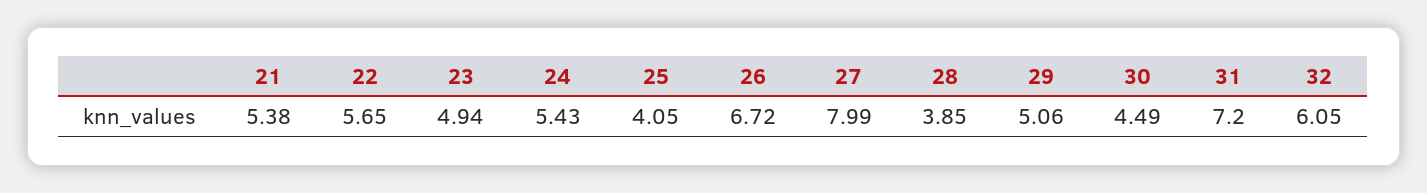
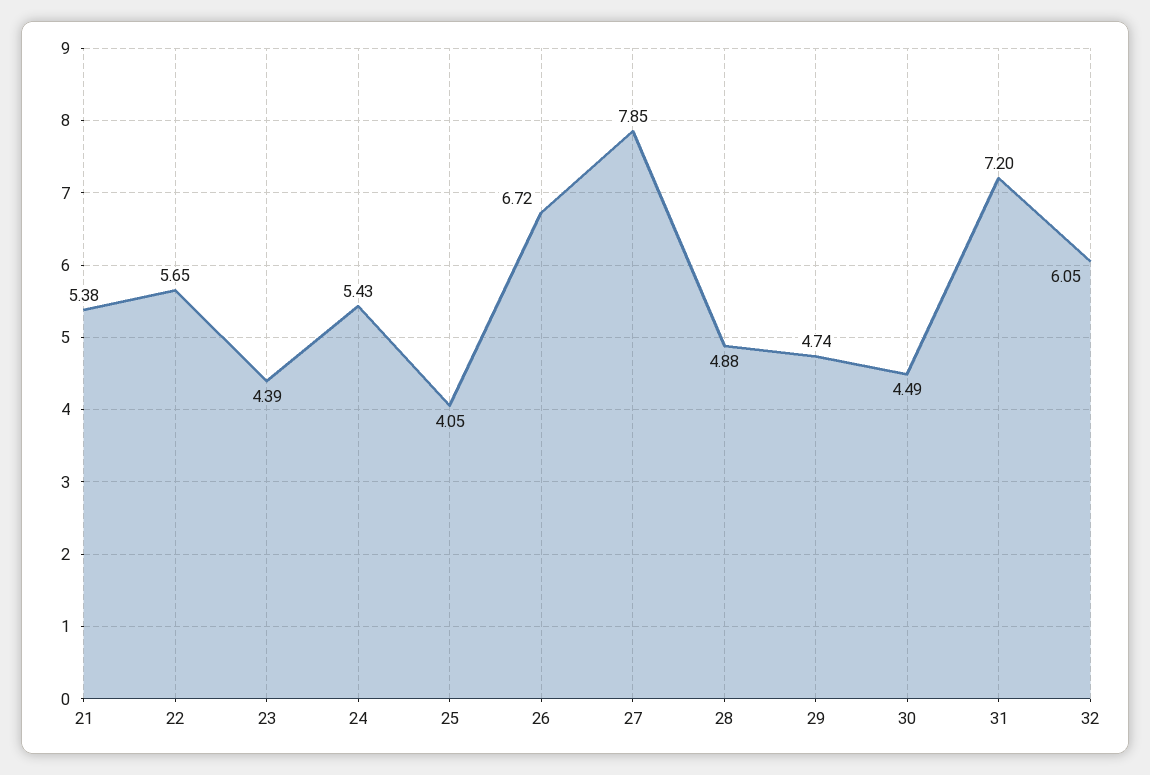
  {
    "21": 5.38,
    "22": 5.65,
-   "23": 4.94,
+   "23": 4.39,
    "24": 5.43,
    "25": 4.05,
    "26": 6.72,
-   "27": 7.99,
+   "27": 7.85,
-   "28": 3.85,
+   "28": 4.88,
-   "29": 5.06,
+   "29": 4.74,
    "30": 4.49,
    "31": 7.2,
    "32": 6.05
  }

